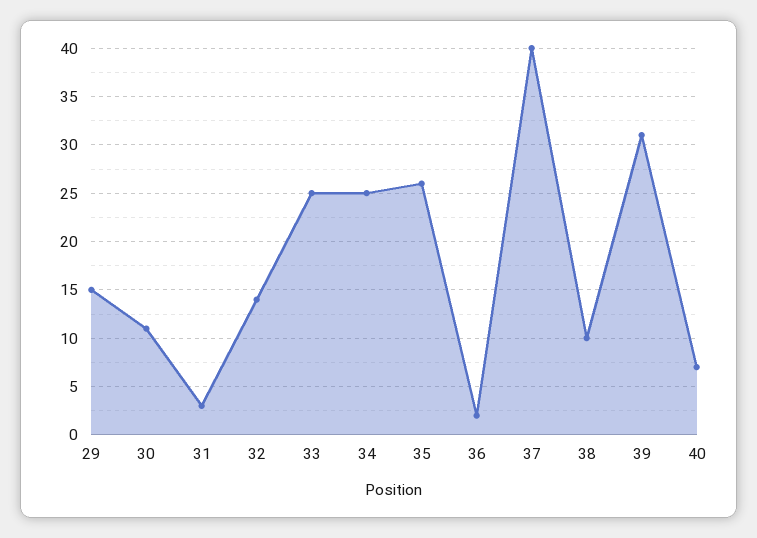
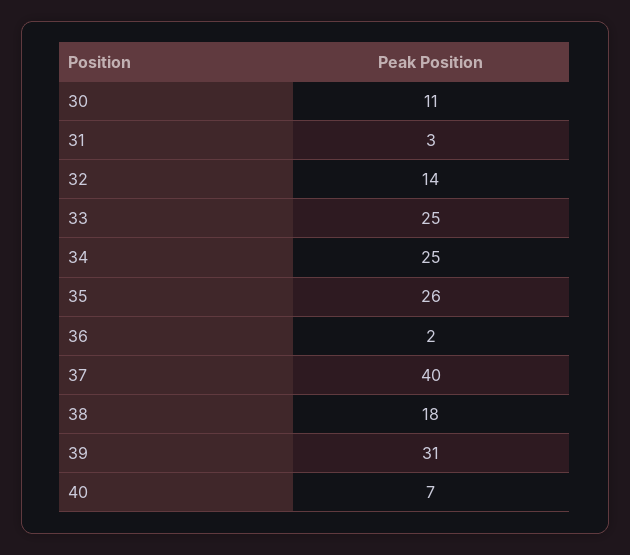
  {
-   "29": 15,
    "30": 11,
    "31": 3,
    "32": 14,
    "33": 25,
    "34": 25,
    "35": 26,
    "36": 2,
    "37": 40,
-   "38": 10,
+   "38": 18,
    "39": 31,
    "40": 7
  }

